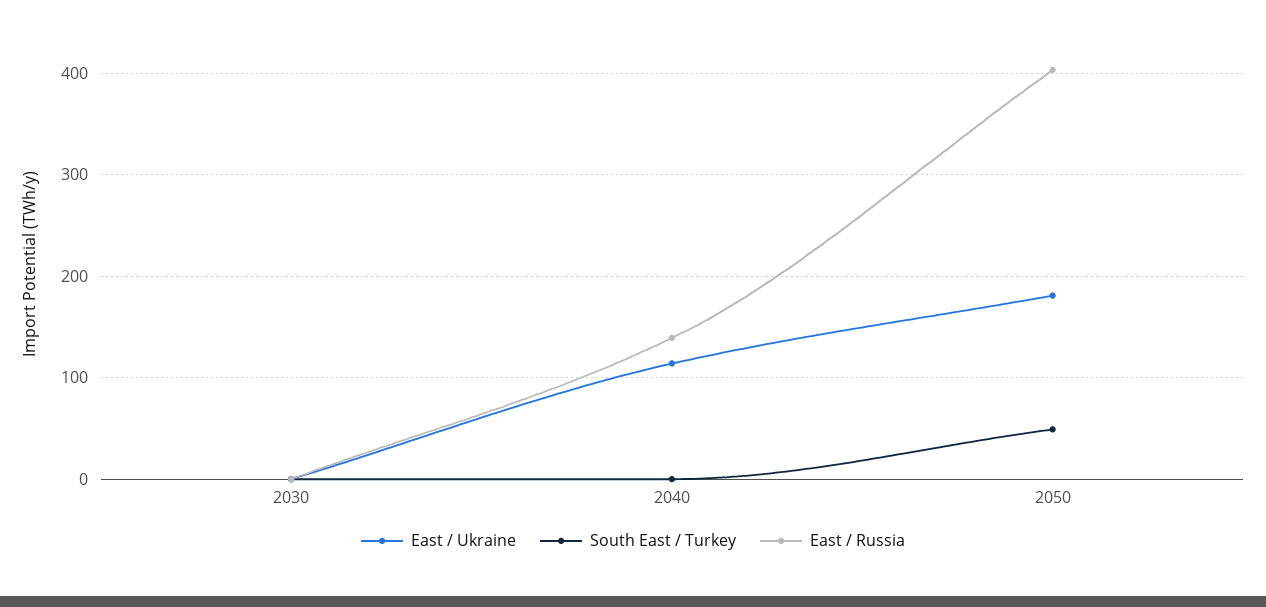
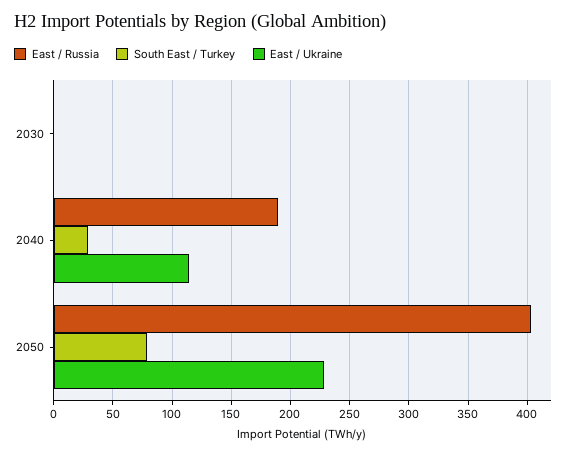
  {
    "East / Ukraine": {
      "2030": 0,
      "2040": 110,
-     "2050": 180
+     "2050": 230
    },
    "South East / Turkey": {
      "2030": 0,
-     "2040": 0,
+     "2040": 30,
-     "2050": 50
+     "2050": 80
    },
    "East / Russia": {
      "2030": 0,
-     "2040": 140,
+     "2040": 190,
      "2050": 400
    }
  }

